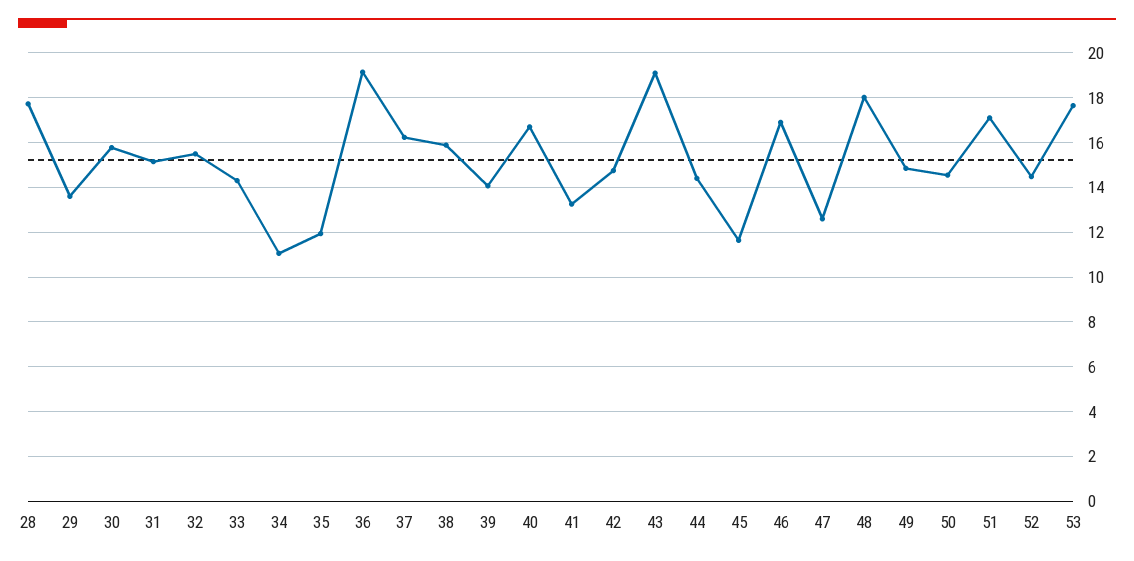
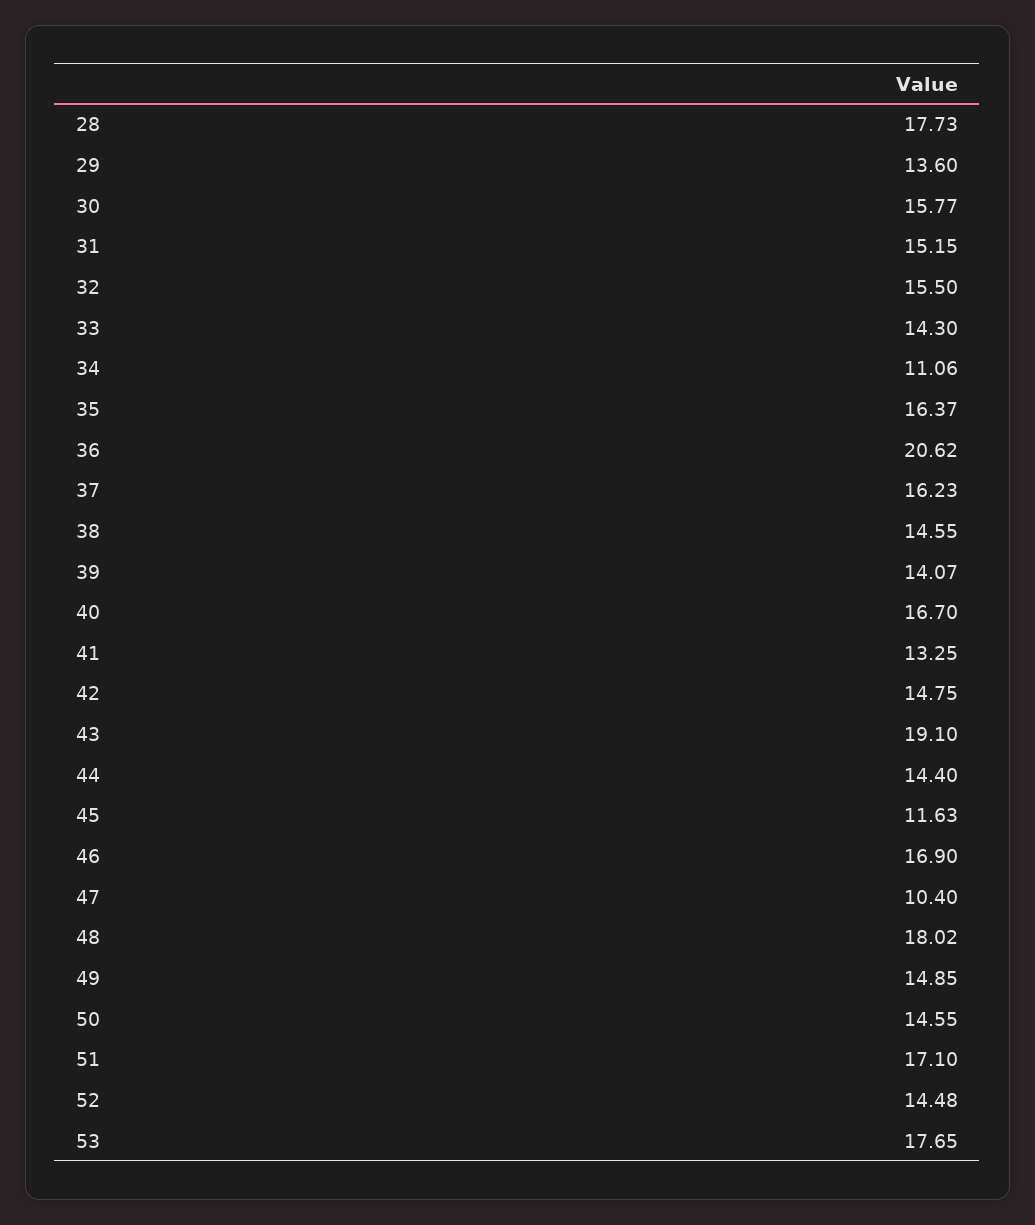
  {
    "28": 17.73,
    "29": 13.6,
    "30": 15.77,
    "31": 15.15,
    "32": 15.5,
    "33": 14.3,
    "34": 11.06,
-   "35": 12,
+   "35": 16.37,
-   "36": 19,
+   "36": 20.62,
    "37": 16.23,
-   "38": 16,
+   "38": 14.55,
    "39": 14.07,
    "40": 16.7,
    "41": 13.25,
    "42": 14.75,
    "43": 19.1,
    "44": 14.4,
    "45": 11.63,
    "46": 16.9,
-   "47": 12.5,
+   "47": 10.4,
    "48": 18.02,
    "49": 14.85,
    "50": 14.55,
    "51": 17.1,
    "52": 14.48,
    "53": 17.65
  }

